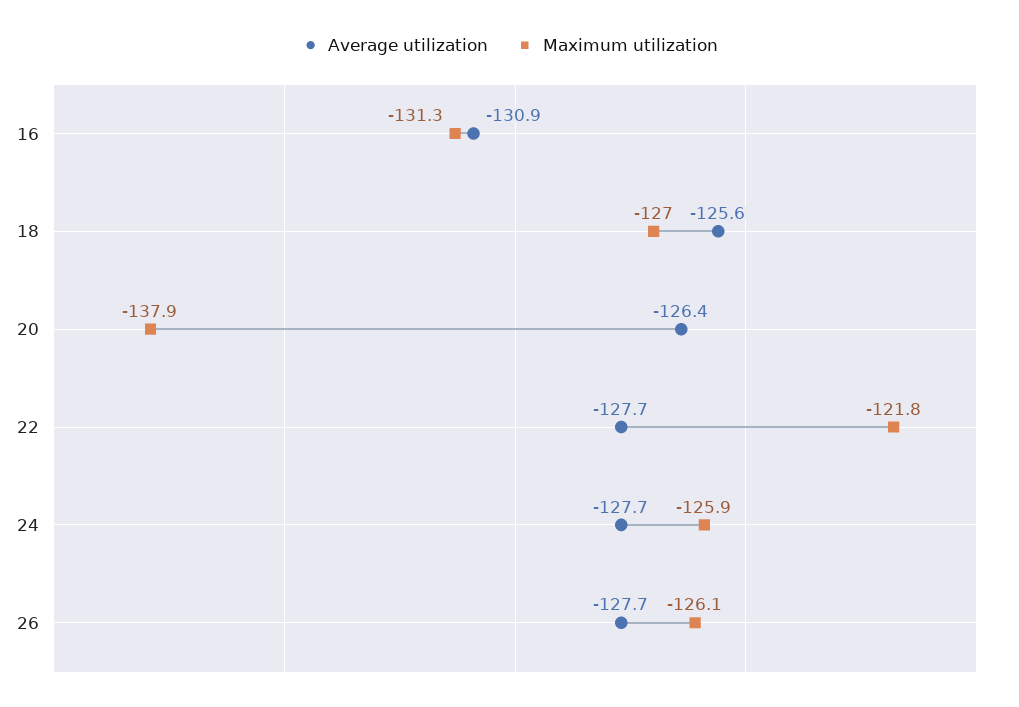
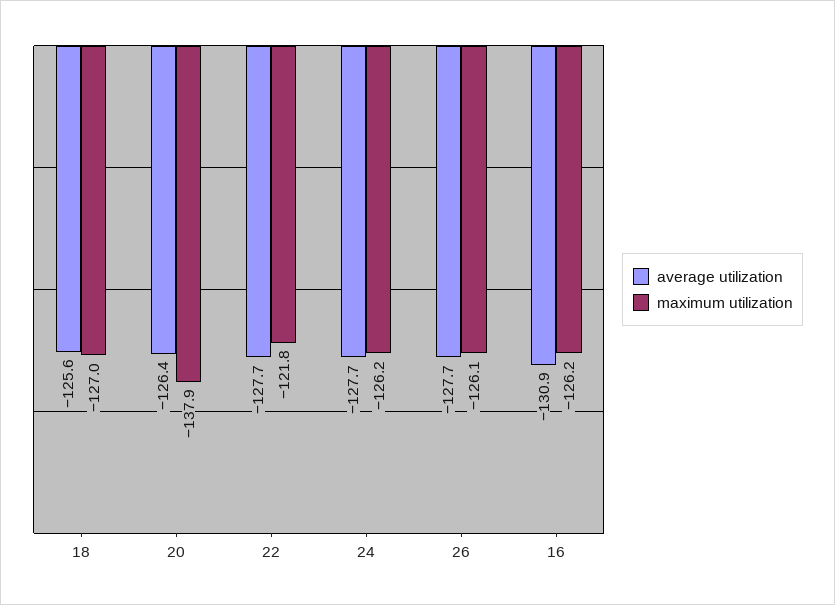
  {
    "Average utilization": {
      "16": -130.9,
      "18": -125.6,
      "20": -126.4,
      "22": -127.7,
      "24": -127.7,
      "26": -127.7
    },
    "Maximum utilization": {
-     "16": -131.3,
+     "16": -126.2,
      "18": -127,
      "20": -137.9,
      "22": -121.8,
-     "24": -125.9,
+     "24": -126.2,
      "26": -126.1
    }
  }

